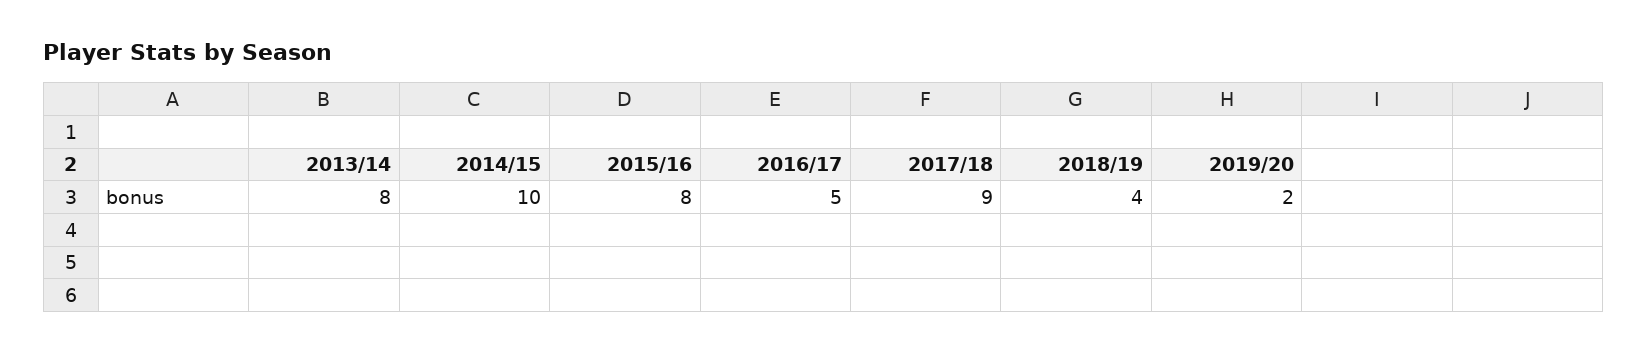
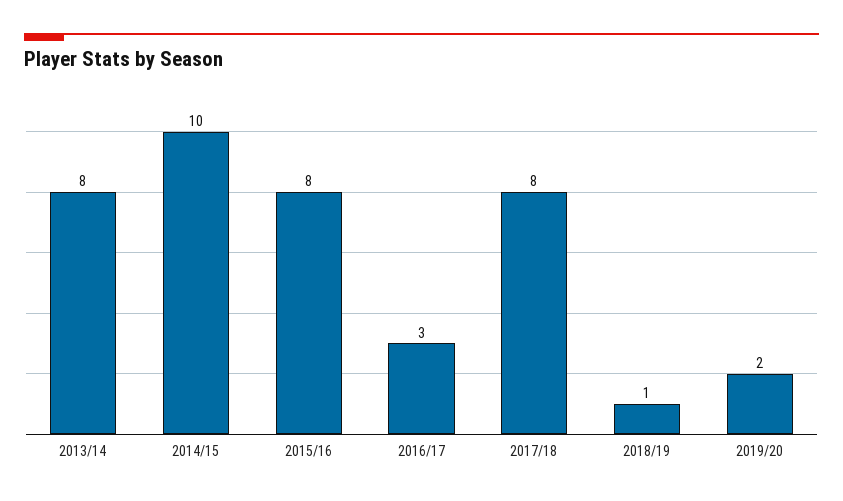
  {
    "2013/14": 8,
    "2014/15": 10,
    "2015/16": 8,
-   "2016/17": 5,
+   "2016/17": 3,
-   "2017/18": 9,
+   "2017/18": 8,
-   "2018/19": 4,
+   "2018/19": 1,
    "2019/20": 2
  }

